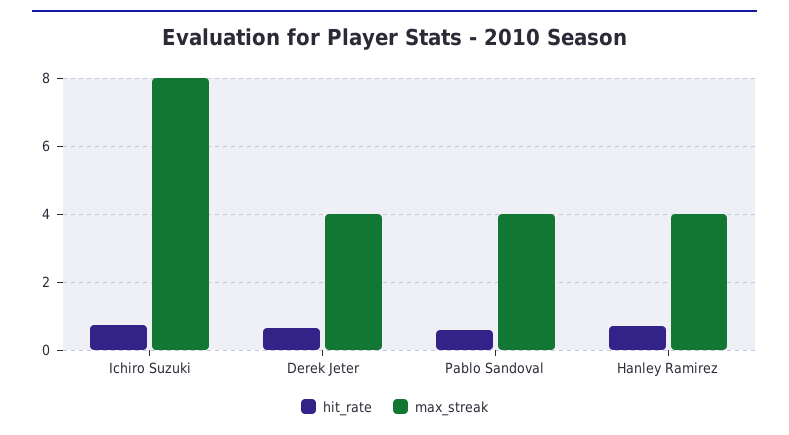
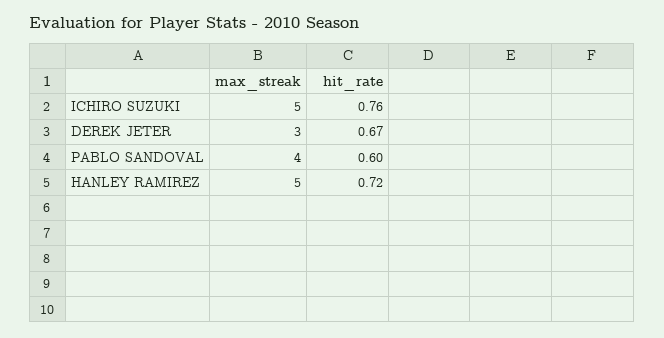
  {
    "hit_rate": {
      "Ichiro Suzuki": 0.76,
      "Derek Jeter": 0.67,
      "Pablo Sandoval": 0.6,
      "Hanley Ramirez": 0.72
    },
    "max_streak": {
-     "Ichiro Suzuki": 8,
+     "Ichiro Suzuki": 5,
-     "Derek Jeter": 4,
+     "Derek Jeter": 3,
      "Pablo Sandoval": 4,
-     "Hanley Ramirez": 4
+     "Hanley Ramirez": 5
    }
  }

